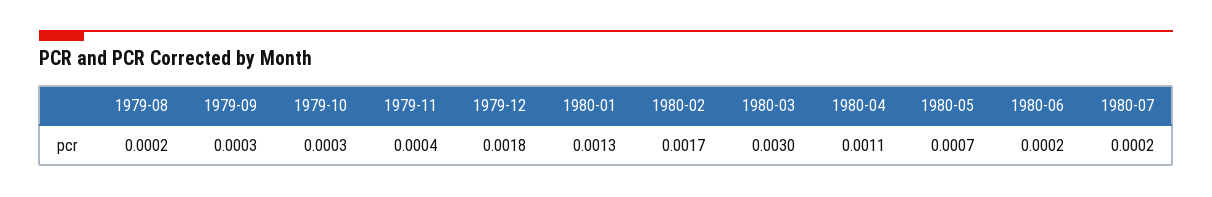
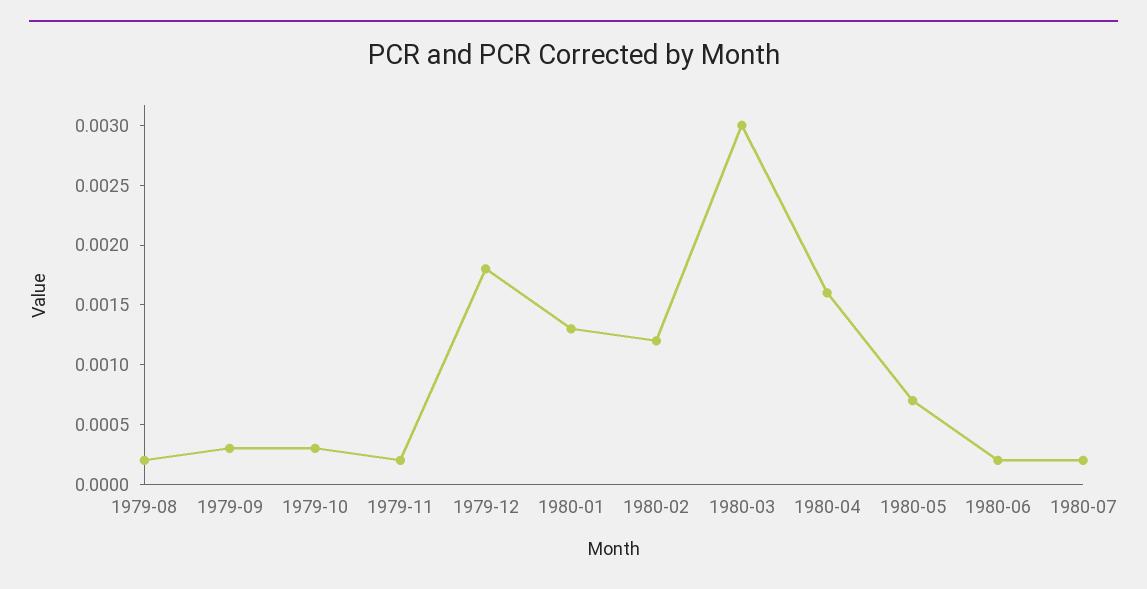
  {
    "1979-08": 0.0002,
    "1979-09": 0.0003,
    "1979-10": 0.0003,
-   "1979-11": 0.0004,
+   "1979-11": 0.0002,
    "1979-12": 0.0018,
    "1980-01": 0.0013,
-   "1980-02": 0.0017,
+   "1980-02": 0.0012,
    "1980-03": 0.003,
-   "1980-04": 0.0011,
+   "1980-04": 0.0016,
    "1980-05": 0.0007,
    "1980-06": 0.0002,
    "1980-07": 0.0002
  }

